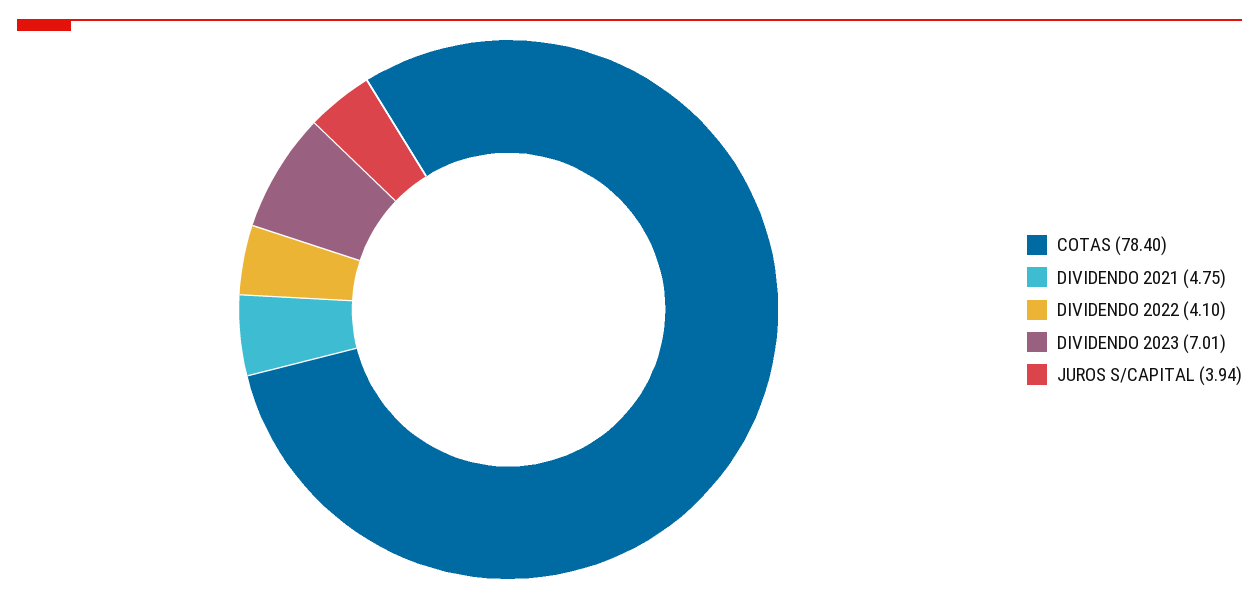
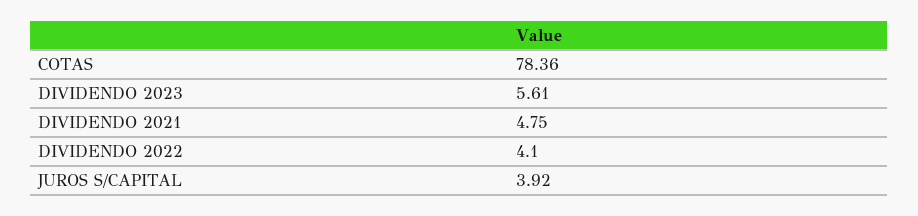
  {
-   "COTAS": 78.4,
+   "COTAS": 78.36,
    "DIVIDENDO 2021": 4.75,
    "DIVIDENDO 2022": 4.1,
-   "DIVIDENDO 2023": 7.01,
+   "DIVIDENDO 2023": 5.61,
-   "JUROS S/CAPITAL": 3.94
+   "JUROS S/CAPITAL": 3.92
  }

